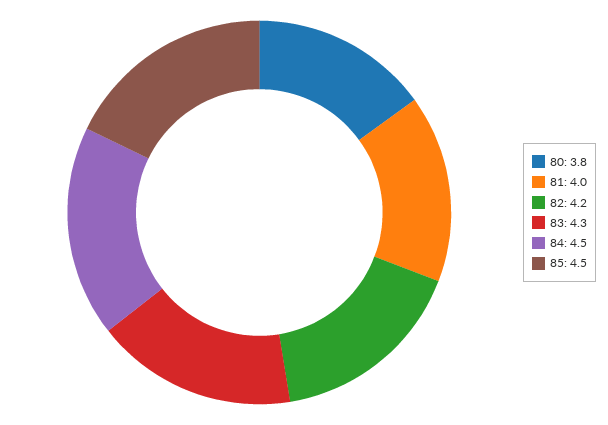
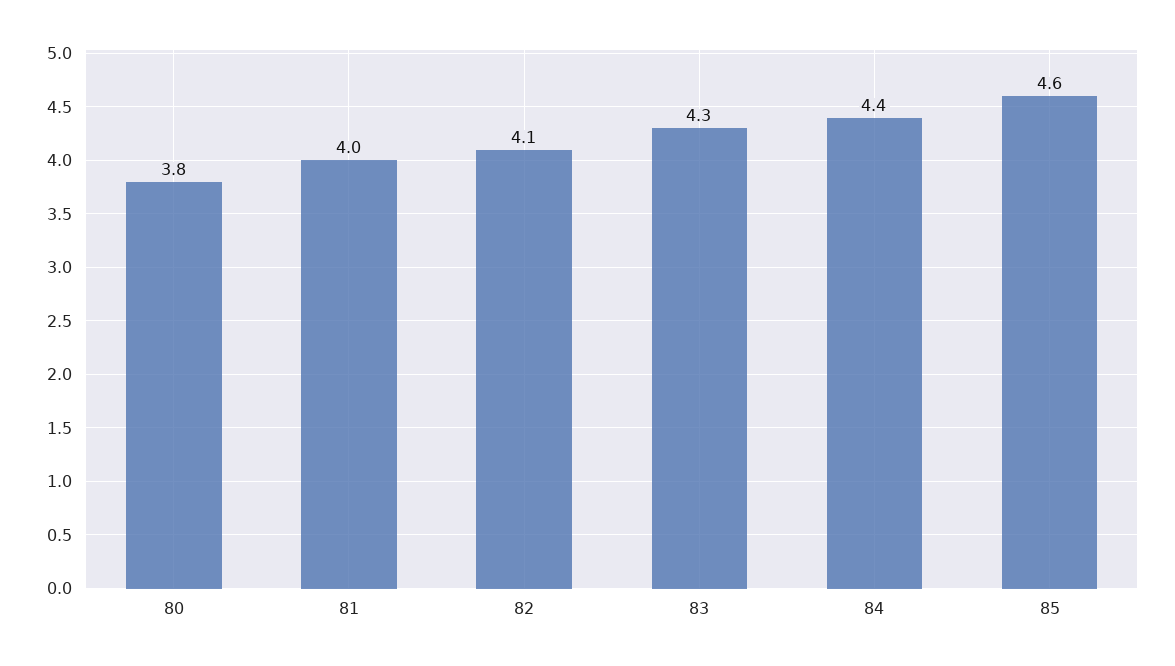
  {
    "80": 3.8,
    "81": 4,
-   "82": 4.2,
+   "82": 4.1,
    "83": 4.3,
-   "84": 4.5,
+   "84": 4.4,
-   "85": 4.5
+   "85": 4.6
  }

